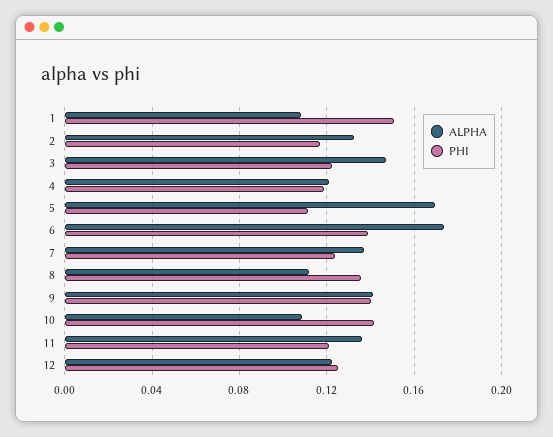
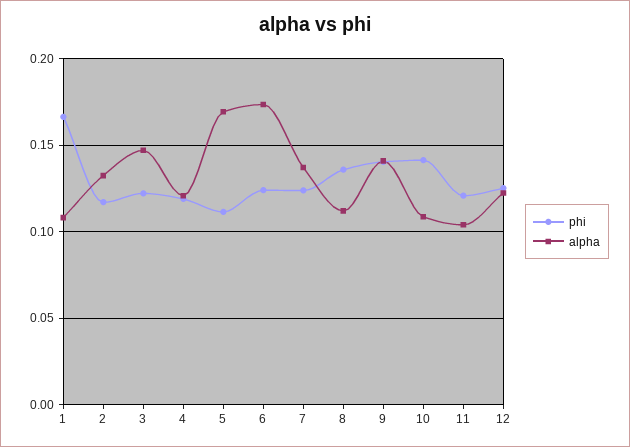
  {
    "ALPHA": {
      "1": 0.11,
      "2": 0.13,
      "3": 0.145,
      "4": 0.12,
      "5": 0.17,
      "6": 0.175,
      "7": 0.135,
      "8": 0.11,
      "9": 0.14,
      "10": 0.11,
-     "11": 0.135,
+     "11": 0.105,
      "12": 0.12
    },
    "PHI": {
-     "1": 0.15,
+     "1": 0.165,
      "2": 0.115,
      "3": 0.12,
      "4": 0.12,
      "5": 0.11,
-     "6": 0.14,
+     "6": 0.125,
      "7": 0.125,
      "8": 0.135,
      "9": 0.14,
      "10": 0.14,
      "11": 0.12,
      "12": 0.125
    }
  }

